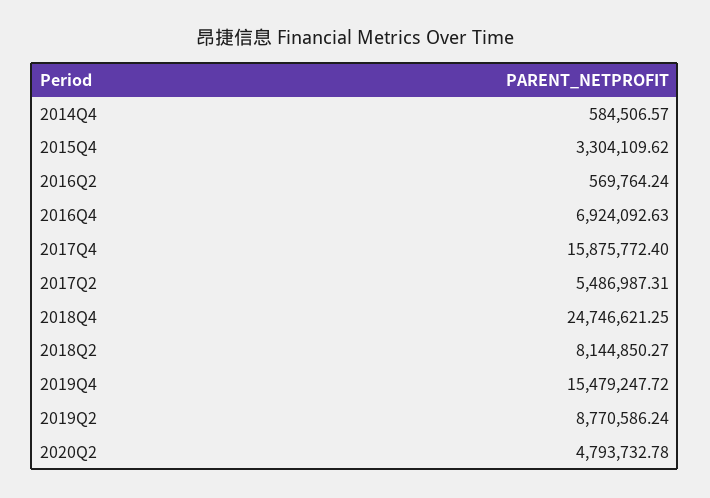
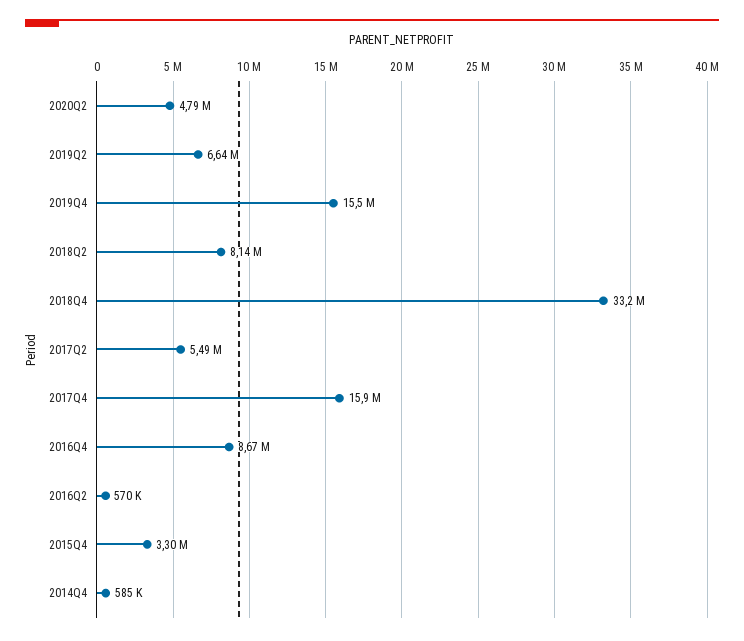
  {
    "2014Q4": 584506.57,
    "2015Q4": 3304109.62,
    "2016Q2": 569764.24,
-   "2016Q4": 6924092.63,
+   "2016Q4": 8670000,
    "2017Q4": 15875772.4,
    "2017Q2": 5486987.31,
-   "2018Q4": 24746621.25,
+   "2018Q4": 33200000,
    "2018Q2": 8144850.27,
    "2019Q4": 15479247.72,
-   "2019Q2": 8770586.24,
+   "2019Q2": 6640000,
    "2020Q2": 4793732.78
  }

